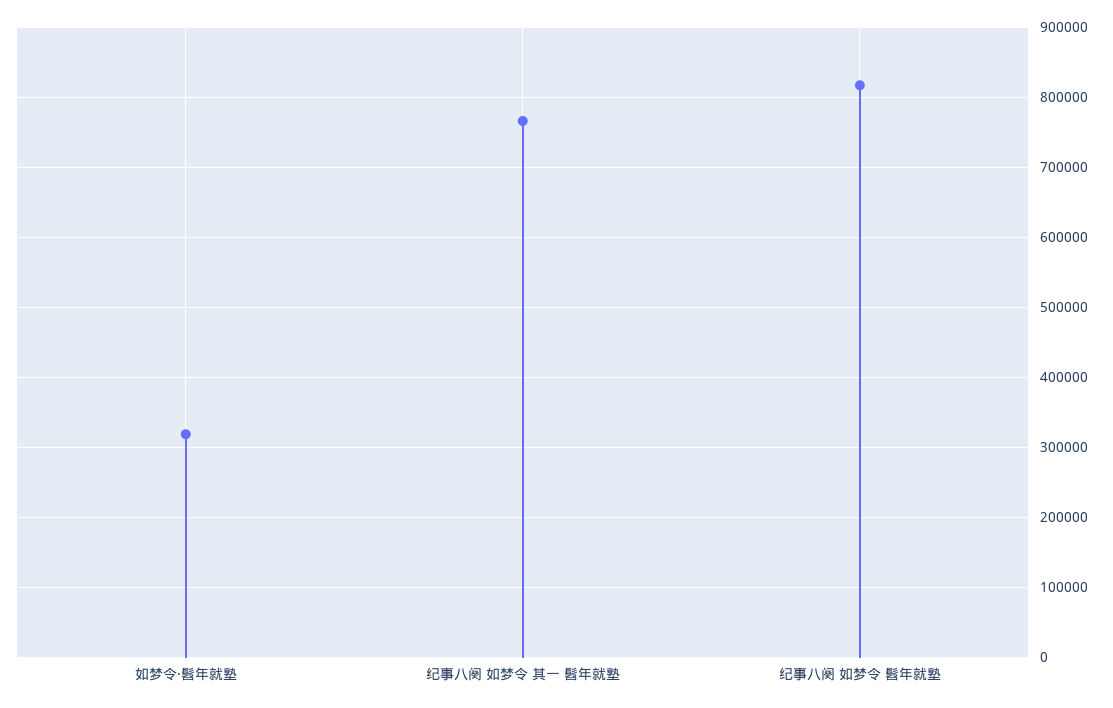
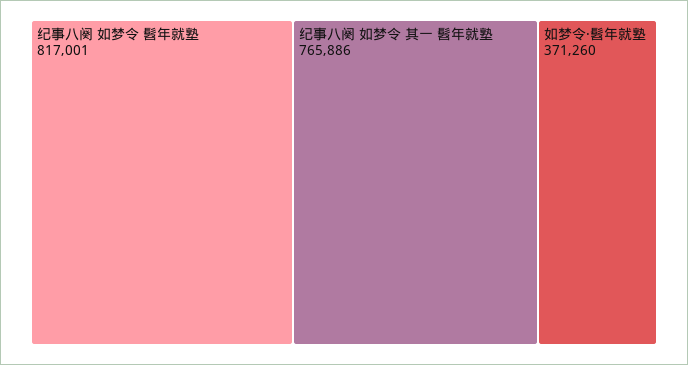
  {
-   "如梦令·髫年就塾": 320000,
+   "如梦令·髫年就塾": 371260,
    "纪事八阕 如梦令 其一 髫年就塾": 765886,
    "纪事八阕 如梦令 髫年就塾": 817001
  }

